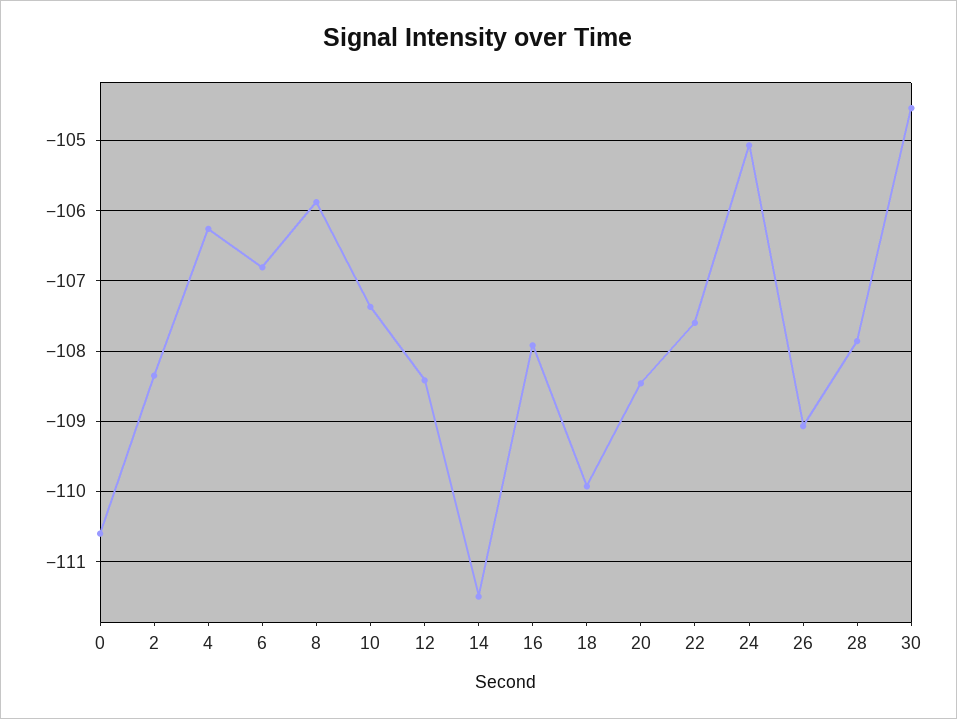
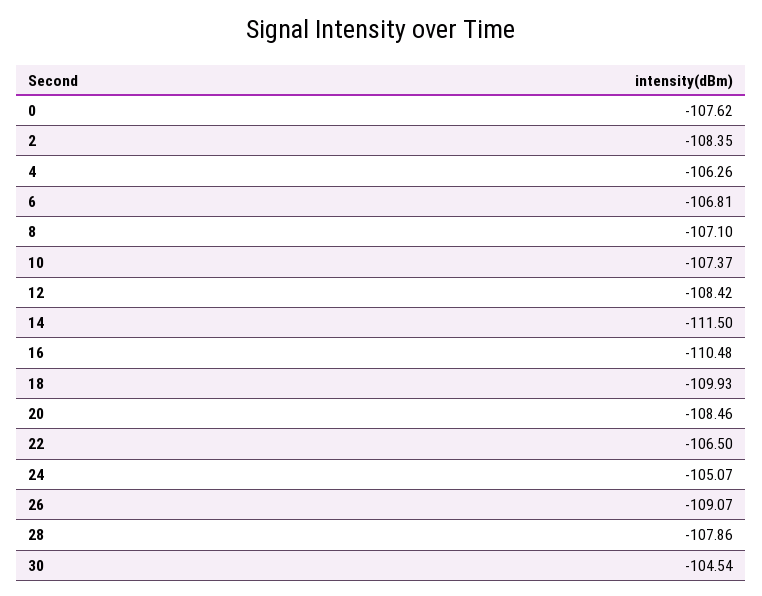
  {
-   "0": -110.6,
+   "0": -107.62,
    "2": -108.35,
    "4": -106.26,
    "6": -106.81,
-   "8": -105.9,
+   "8": -107.1,
    "10": -107.37,
    "12": -108.42,
    "14": -111.5,
-   "16": -107.9,
+   "16": -110.48,
    "18": -109.93,
    "20": -108.46,
-   "22": -107.6,
+   "22": -106.5,
    "24": -105.07,
    "26": -109.07,
    "28": -107.86,
    "30": -104.54
  }

